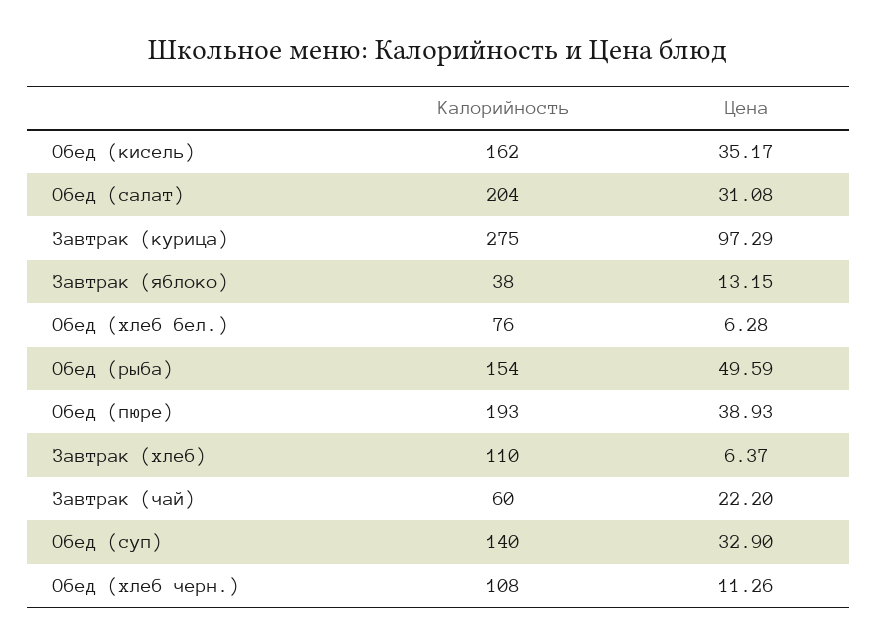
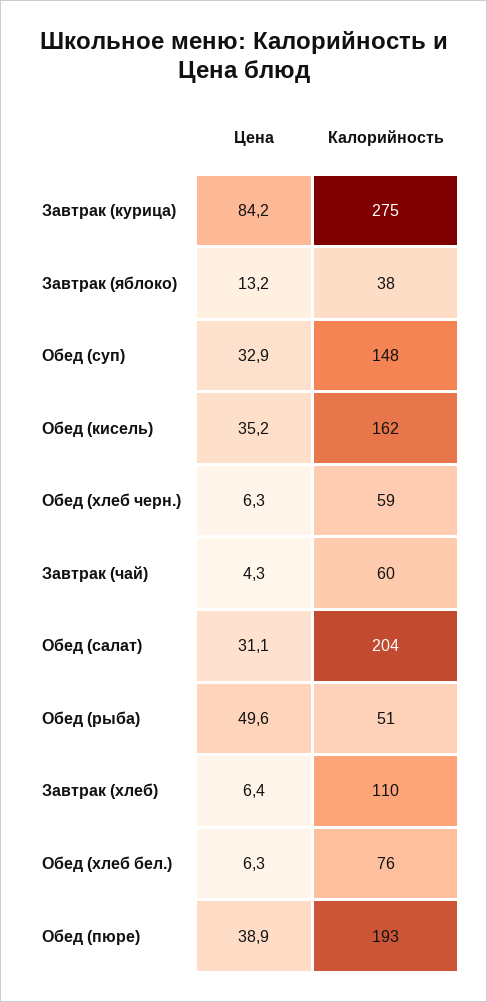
  {
    "Калорийность": {
      "Обед (кисель)": 162,
      "Обед (салат)": 204,
      "Завтрак (курица)": 275,
      "Завтрак (яблоко)": 38,
      "Обед (хлеб бел.)": 76,
-     "Обед (рыба)": 154,
+     "Обед (рыба)": 51,
      "Обед (пюре)": 193,
      "Завтрак (хлеб)": 110,
      "Завтрак (чай)": 60,
-     "Обед (суп)": 140,
+     "Обед (суп)": 148,
-     "Обед (хлеб черн.)": 108
+     "Обед (хлеб черн.)": 59
    },
    "Цена": {
      "Обед (кисель)": 35.17,
      "Обед (салат)": 31.08,
-     "Завтрак (курица)": 97.29,
+     "Завтрак (курица)": 84.2,
      "Завтрак (яблоко)": 13.15,
      "Обед (хлеб бел.)": 6.28,
      "Обед (рыба)": 49.59,
      "Обед (пюре)": 38.93,
      "Завтрак (хлеб)": 6.37,
-     "Завтрак (чай)": 22.2,
+     "Завтрак (чай)": 4.3,
      "Обед (суп)": 32.9,
-     "Обед (хлеб черн.)": 11.26
+     "Обед (хлеб черн.)": 6.3
    }
  }

